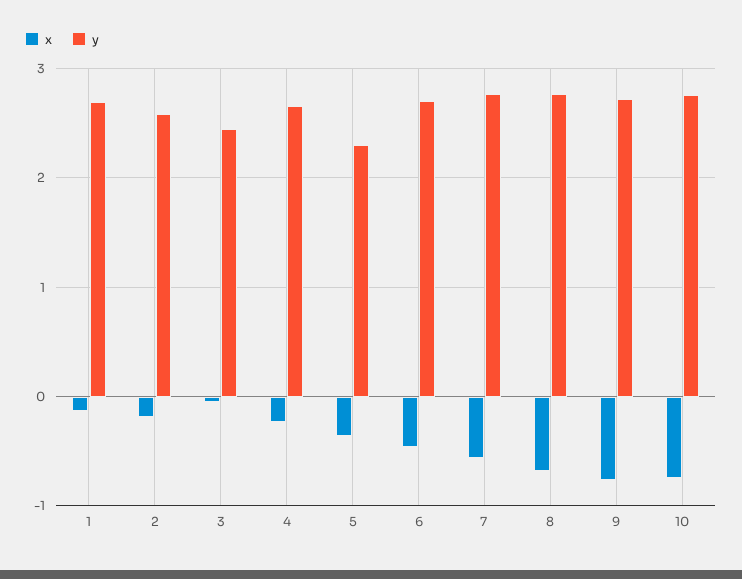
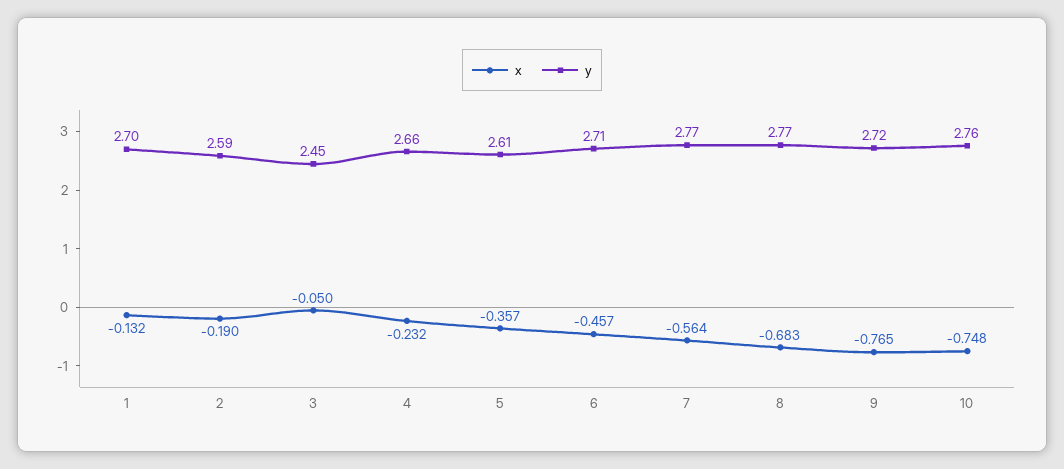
  {
    "x": {
      "1": -0.132,
      "2": -0.19,
      "3": -0.05,
      "4": -0.232,
      "5": -0.357,
      "6": -0.457,
      "7": -0.564,
      "8": -0.683,
      "9": -0.765,
      "10": -0.748
    },
    "y": {
      "1": 2.7,
      "2": 2.59,
      "3": 2.45,
      "4": 2.66,
-     "5": 2.3,
+     "5": 2.61,
      "6": 2.71,
      "7": 2.77,
      "8": 2.77,
      "9": 2.72,
      "10": 2.76
    }
  }

